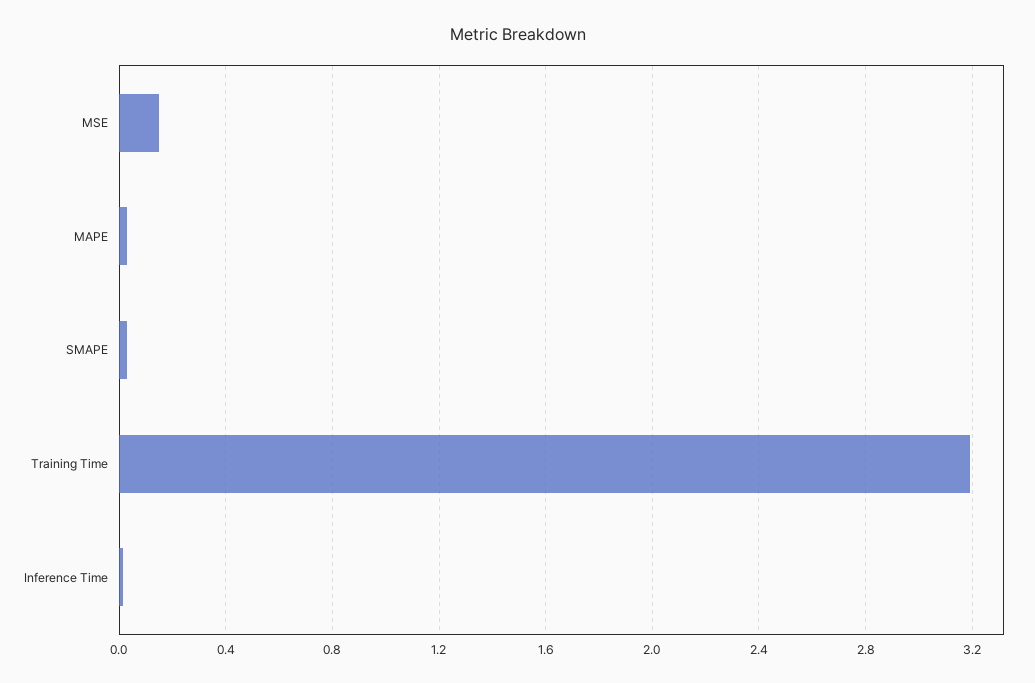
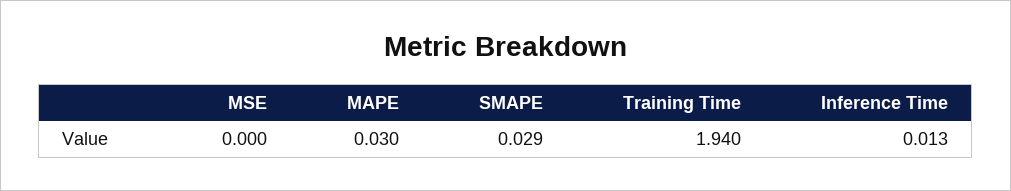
  {
-   "MSE": 0.15,
+   "MSE": 0,
    "MAPE": 0.03,
    "SMAPE": 0.029,
-   "Training Time": 3.2,
+   "Training Time": 1.94,
    "Inference Time": 0.013
  }

